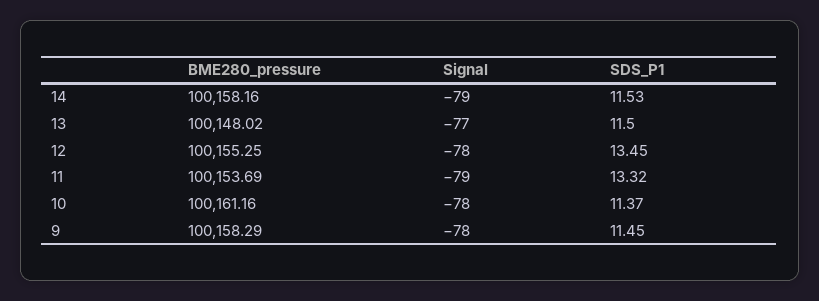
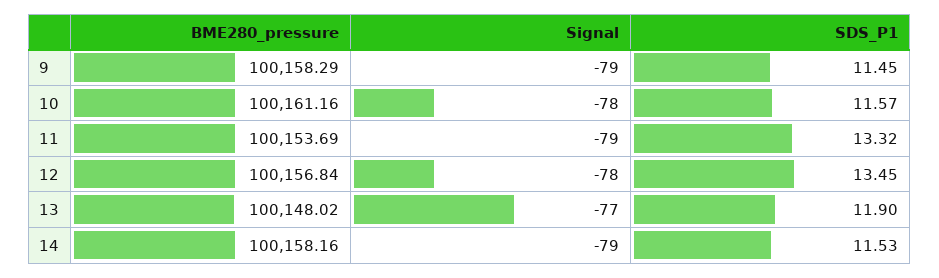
  {
    "BME280_pressure": {
      "14": 100158.16,
      "13": 100148.02,
-     "12": 100155.25,
+     "12": 100156.84,
      "11": 100153.69,
      "10": 100161.16,
      "9": 100158.29
    },
    "Signal": {
      "14": -79,
      "13": -77,
      "12": -78,
      "11": -79,
      "10": -78,
-     "9": -78
+     "9": -79
    },
    "SDS_P1": {
      "14": 11.53,
-     "13": 11.5,
+     "13": 11.9,
      "12": 13.45,
      "11": 13.32,
-     "10": 11.37,
+     "10": 11.57,
      "9": 11.45
    }
  }

